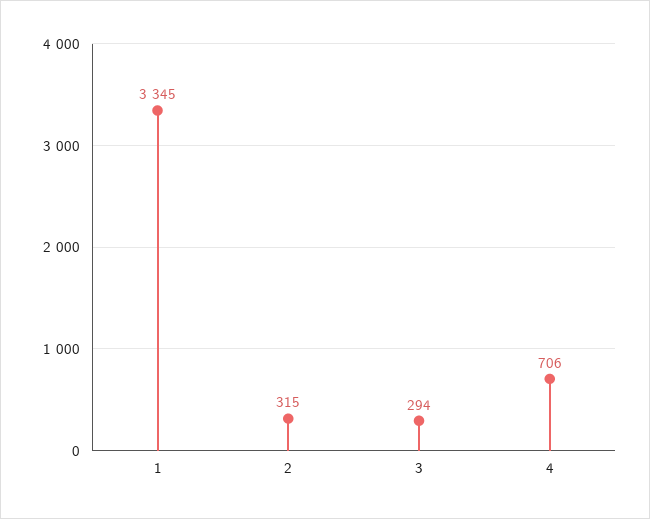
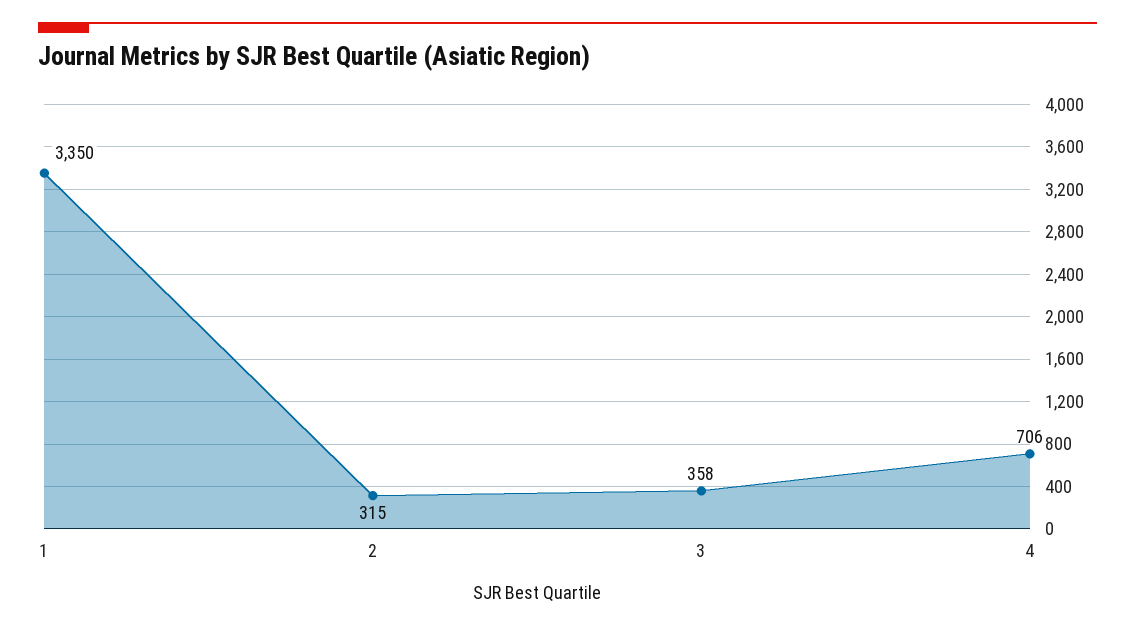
  {
-   "1": 3345,
+   "1": 3350,
    "2": 315,
-   "3": 294,
+   "3": 358,
    "4": 706
  }

